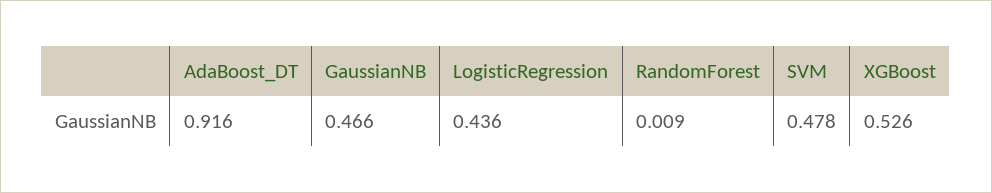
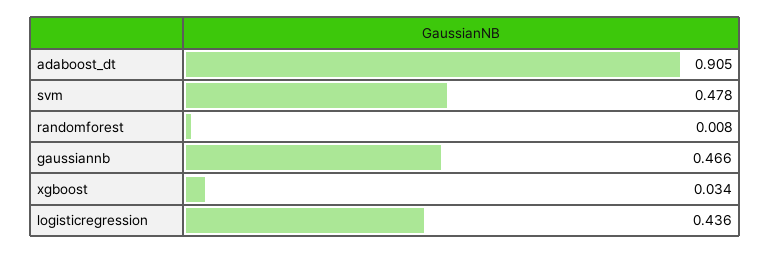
  {
-   "AdaBoost_DT": 0.916,
+   "AdaBoost_DT": 0.905,
    "GaussianNB": 0.466,
    "LogisticRegression": 0.436,
-   "RandomForest": 0.009,
+   "RandomForest": 0.008,
    "SVM": 0.478,
-   "XGBoost": 0.526
+   "XGBoost": 0.034
  }

